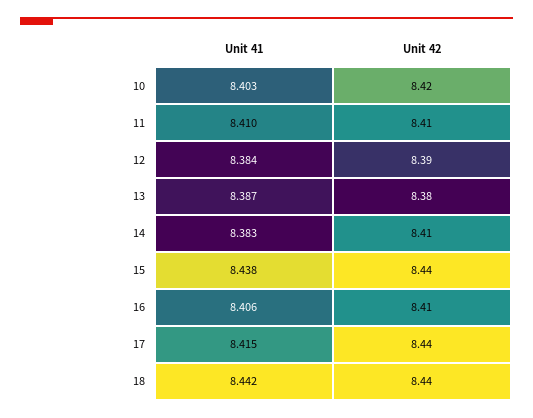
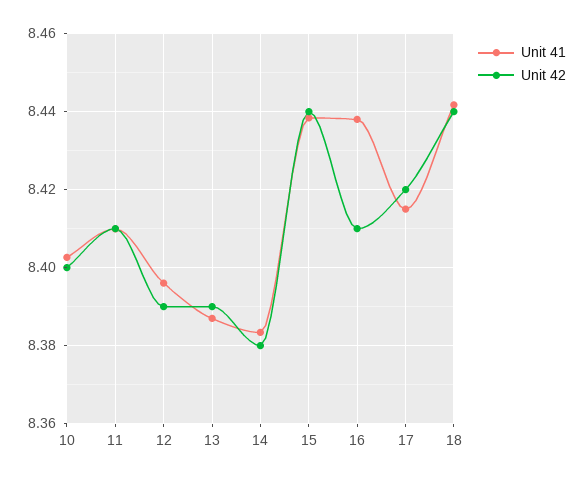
  {
    "Unit 41": {
      "10": 8.403,
      "11": 8.41,
-     "12": 8.384,
+     "12": 8.396,
      "13": 8.387,
      "14": 8.383,
      "15": 8.438,
-     "16": 8.406,
+     "16": 8.438,
      "17": 8.415,
      "18": 8.442
    },
    "Unit 42": {
-     "10": 8.42,
+     "10": 8.4,
      "11": 8.41,
      "12": 8.39,
-     "13": 8.38,
+     "13": 8.39,
-     "14": 8.41,
+     "14": 8.38,
      "15": 8.44,
      "16": 8.41,
-     "17": 8.44,
+     "17": 8.42,
      "18": 8.44
    }
  }

